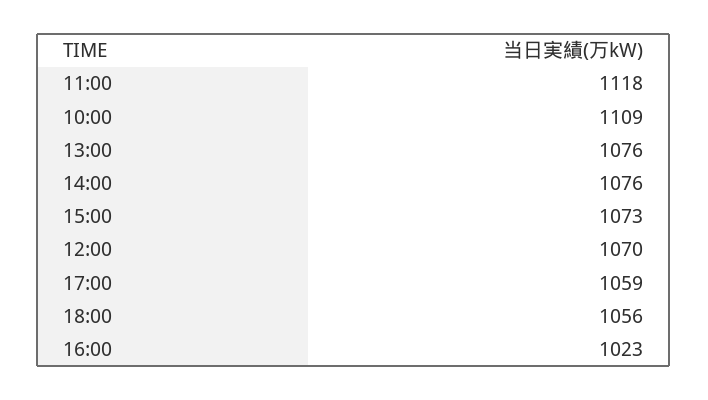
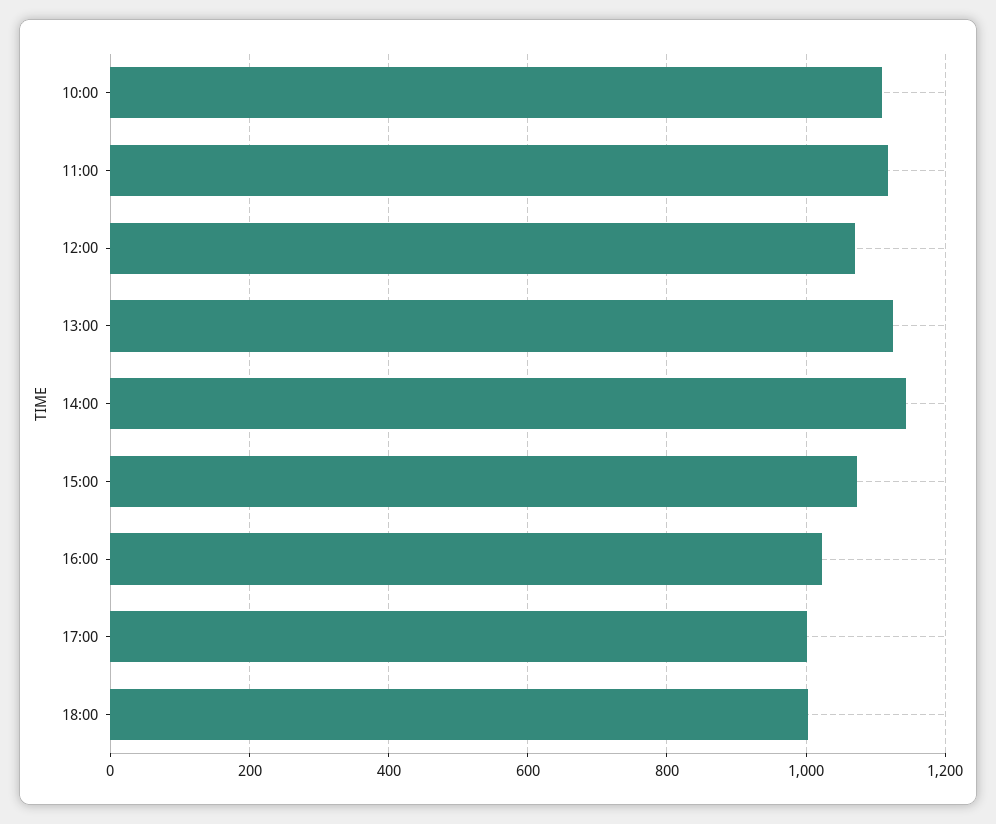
  {
    "11:00": 1118,
    "10:00": 1109,
-   "13:00": 1076,
+   "13:00": 1120,
-   "14:00": 1076,
+   "14:00": 1140,
    "15:00": 1073,
    "12:00": 1070,
-   "17:00": 1059,
+   "17:00": 1000,
-   "18:00": 1056,
+   "18:00": 1000,
    "16:00": 1023
  }

